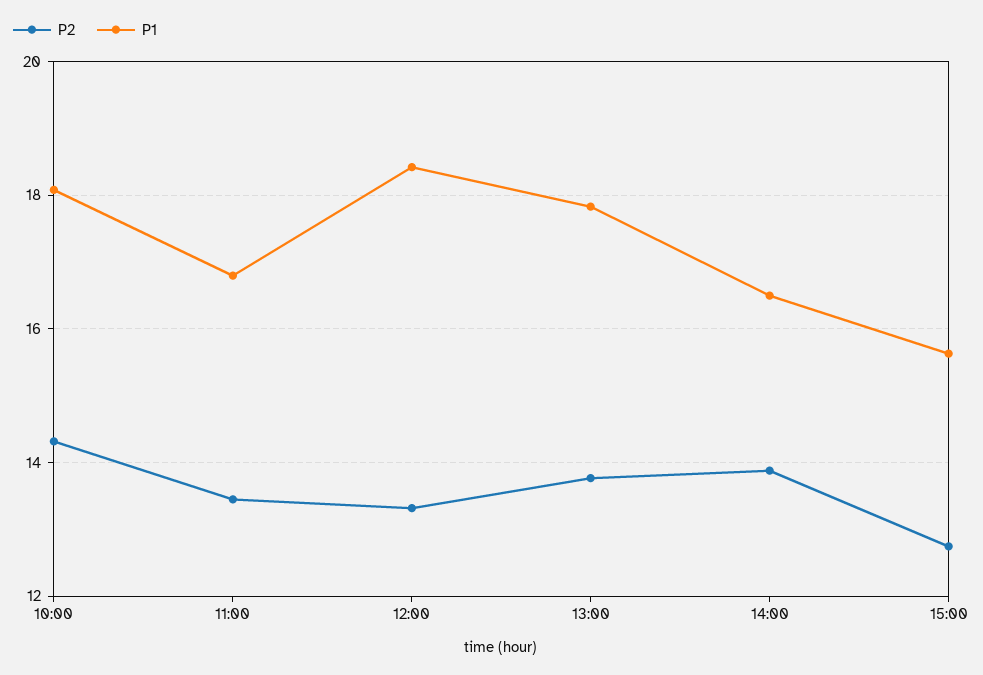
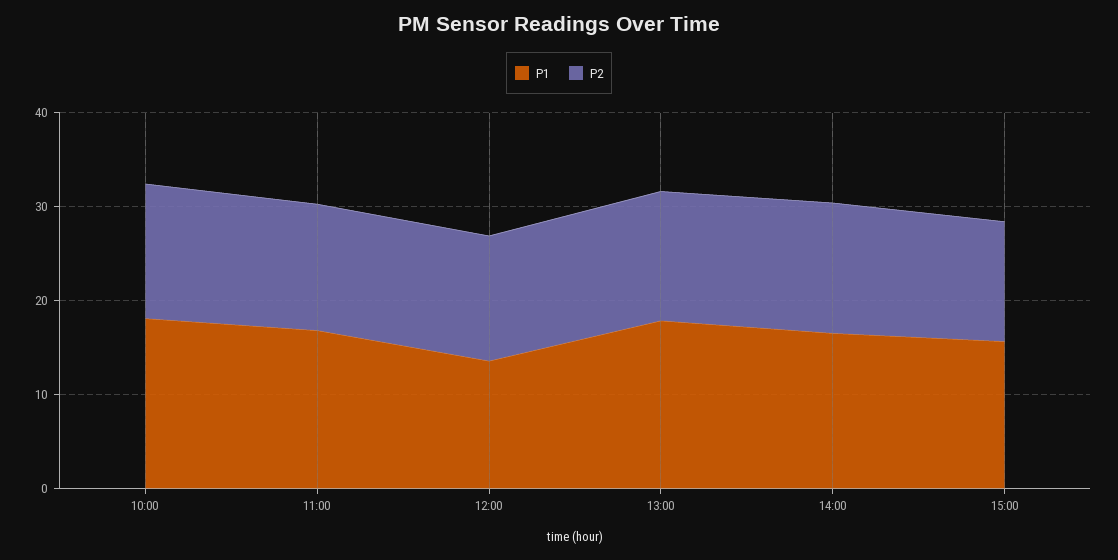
  {
    "P2": {
      "10:00": 14.4,
      "11:00": 13.4,
      "12:00": 13.4,
      "13:00": 13.8,
      "14:00": 13.8,
      "15:00": 12.8
    },
    "P1": {
      "10:00": 18,
      "11:00": 16.8,
-     "12:00": 18.4,
+     "12:00": 14,
      "13:00": 17.8,
      "14:00": 16.6,
      "15:00": 15.6
    }
  }

